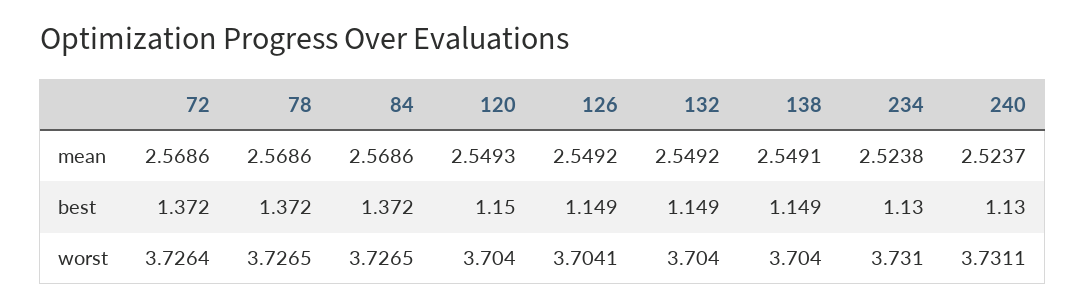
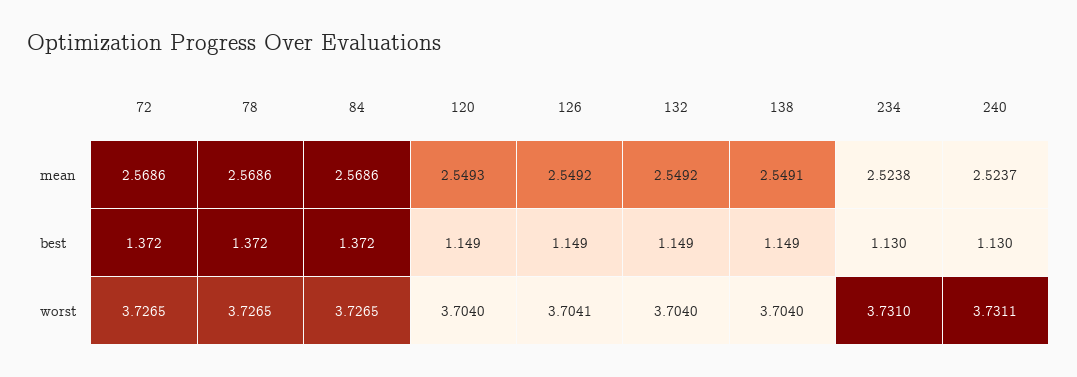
  {
    "72": {
      "mean": 2.5686,
      "best": 1.372,
-     "worst": 3.7264
+     "worst": 3.7265
    },
    "78": {
      "mean": 2.5686,
      "best": 1.372,
      "worst": 3.7265
    },
    "84": {
      "mean": 2.5686,
      "best": 1.372,
      "worst": 3.7265
    },
    "120": {
      "mean": 2.5493,
-     "best": 1.15,
+     "best": 1.149,
      "worst": 3.704
    },
    "126": {
      "mean": 2.5492,
      "best": 1.149,
      "worst": 3.7041
    },
    "132": {
      "mean": 2.5492,
      "best": 1.149,
      "worst": 3.704
    },
    "138": {
      "mean": 2.5491,
      "best": 1.149,
      "worst": 3.704
    },
    "234": {
      "mean": 2.5238,
      "best": 1.13,
      "worst": 3.731
    },
    "240": {
      "mean": 2.5237,
      "best": 1.13,
      "worst": 3.7311
    }
  }

